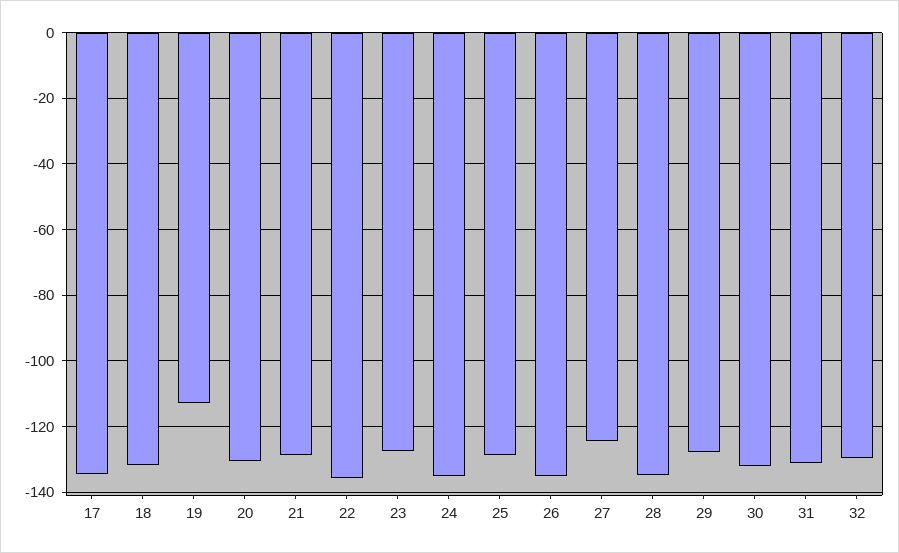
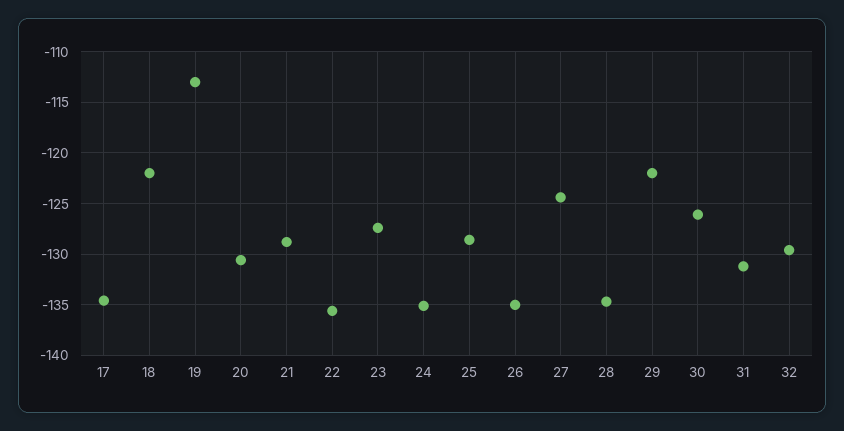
  {
    "17": -135,
-   "18": -132,
+   "18": -122,
    "19": -113,
    "20": -131,
    "21": -129,
    "22": -136,
    "23": -127,
    "24": -135,
    "25": -129,
    "26": -135,
    "27": -124,
    "28": -135,
-   "29": -128,
+   "29": -122,
-   "30": -132,
+   "30": -126,
    "31": -131,
    "32": -130
  }

